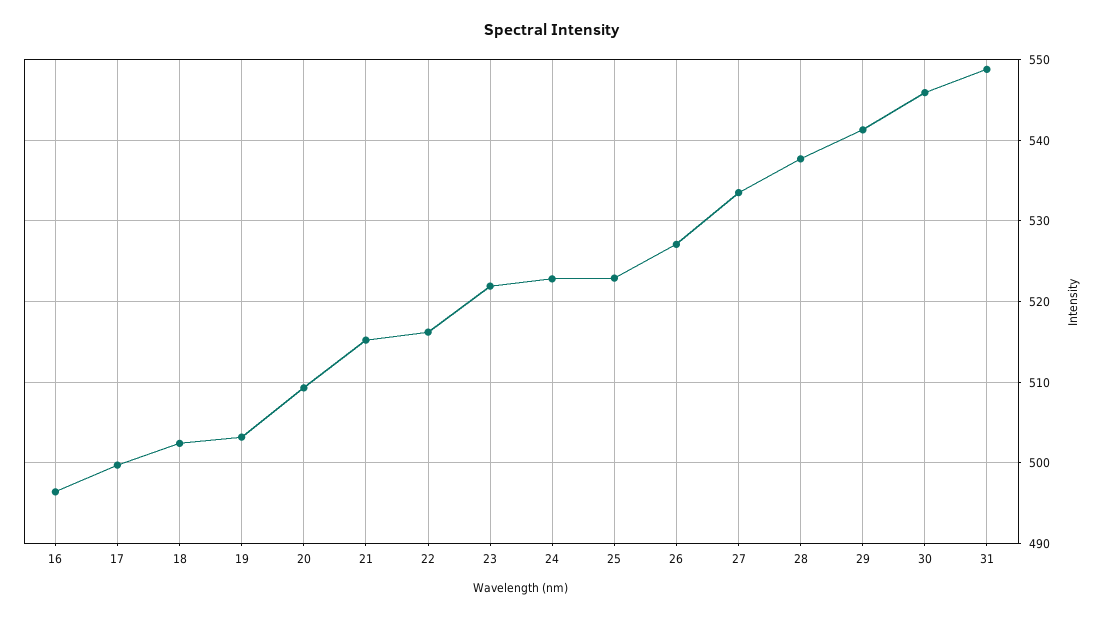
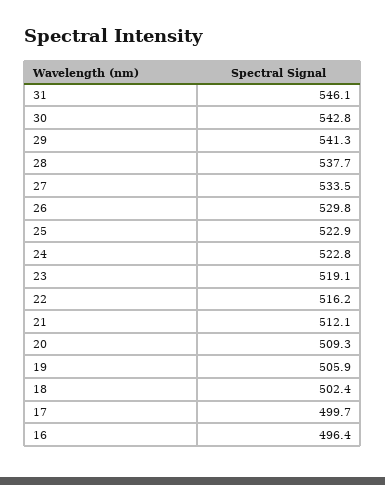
  {
    "16": 496.4,
    "17": 499.7,
    "18": 502.4,
-   "19": 503,
+   "19": 505.9,
    "20": 509.3,
-   "21": 515,
+   "21": 512.1,
    "22": 516.2,
-   "23": 522,
+   "23": 519.1,
    "24": 522.8,
    "25": 522.9,
-   "26": 527,
+   "26": 529.8,
    "27": 533.5,
    "28": 537.7,
    "29": 541.3,
-   "30": 546,
+   "30": 542.8,
-   "31": 549
+   "31": 546.1
  }

